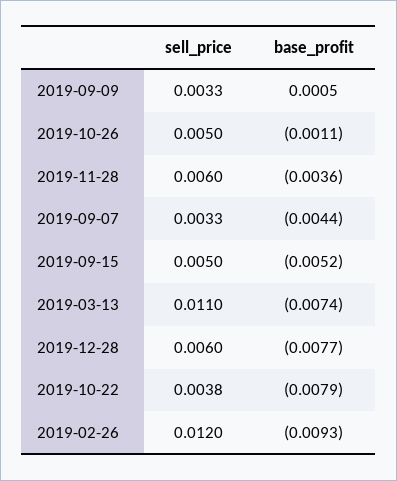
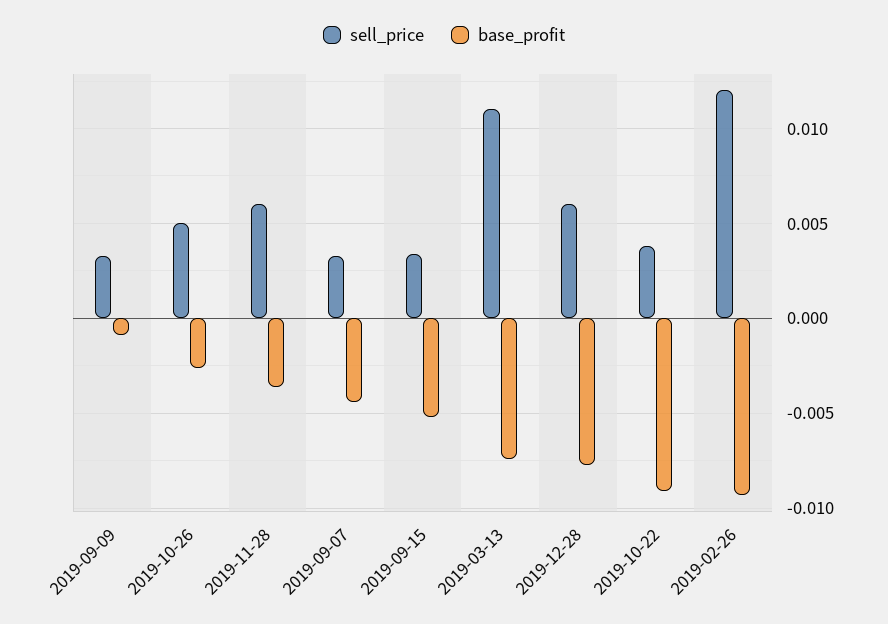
  {
    "sell_price": {
      "2019-09-09": 0.0033,
      "2019-10-26": 0.005,
      "2019-11-28": 0.006,
      "2019-09-07": 0.0033,
-     "2019-09-15": 0.005,
+     "2019-09-15": 0.0035,
      "2019-03-13": 0.011,
      "2019-12-28": 0.006,
      "2019-10-22": 0.0038,
      "2019-02-26": 0.012
    },
    "base_profit": {
-     "2019-09-09": 0.0005,
+     "2019-09-09": -0.001,
-     "2019-10-26": -0.0011,
+     "2019-10-26": -0.0025,
      "2019-11-28": -0.0036,
      "2019-09-07": -0.0044,
      "2019-09-15": -0.0052,
      "2019-03-13": -0.0074,
      "2019-12-28": -0.0077,
-     "2019-10-22": -0.0079,
+     "2019-10-22": -0.009,
      "2019-02-26": -0.0093
    }
  }

